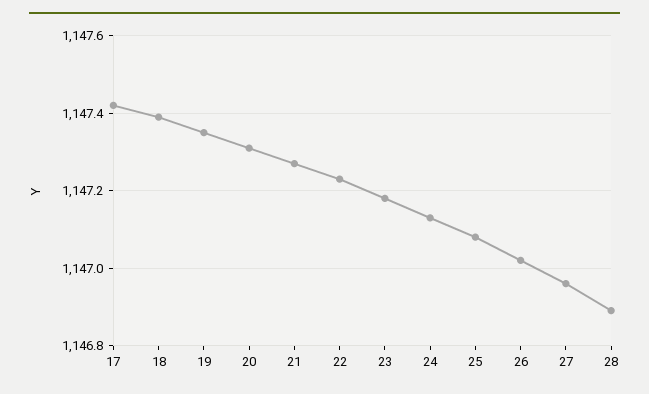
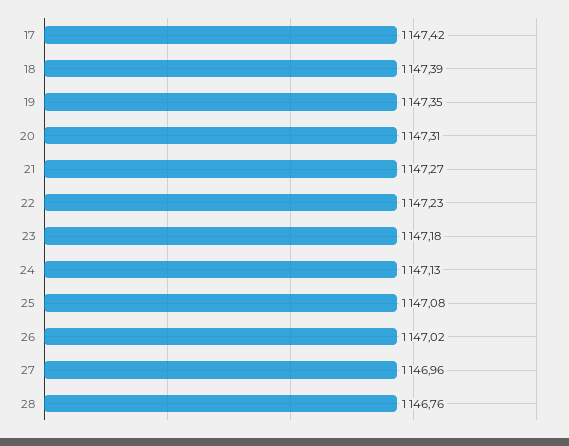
  {
    "17": 1147.42,
    "18": 1147.39,
    "19": 1147.35,
    "20": 1147.31,
    "21": 1147.27,
    "22": 1147.23,
    "23": 1147.18,
    "24": 1147.13,
    "25": 1147.08,
    "26": 1147.02,
    "27": 1146.96,
-   "28": 1146.9
+   "28": 1146.76
  }

